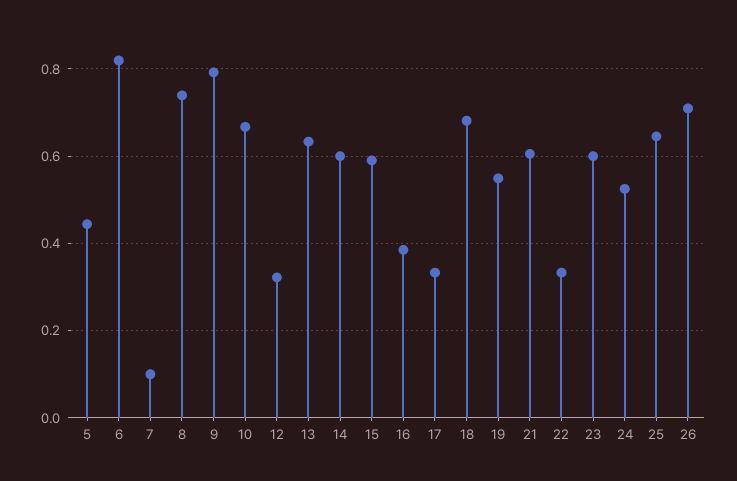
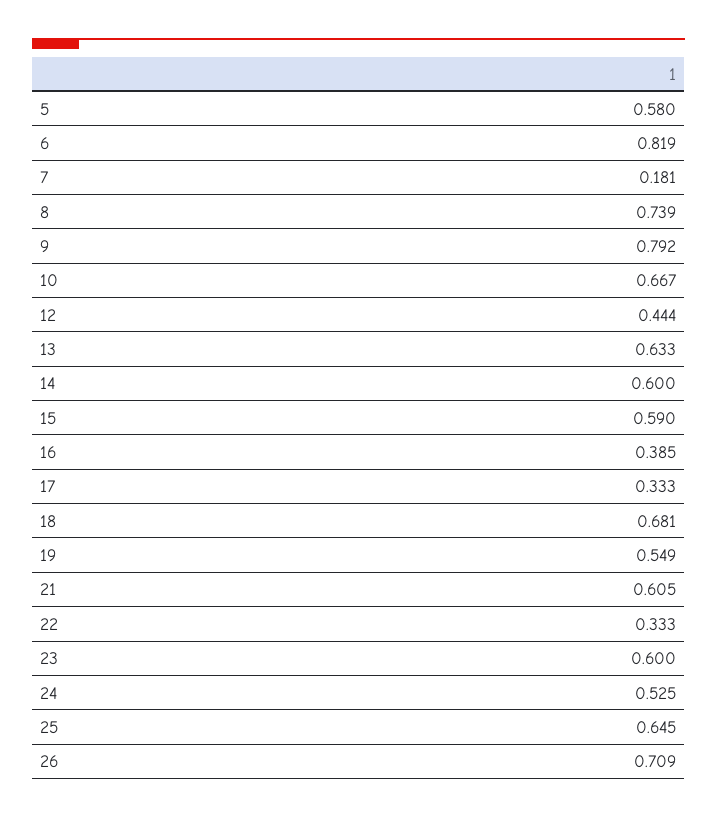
  {
-   "5": 0.44,
+   "5": 0.58,
    "6": 0.819,
-   "7": 0.1,
+   "7": 0.181,
    "8": 0.739,
    "9": 0.792,
    "10": 0.667,
-   "12": 0.32,
+   "12": 0.444,
    "13": 0.633,
    "14": 0.6,
    "15": 0.59,
    "16": 0.385,
    "17": 0.333,
    "18": 0.681,
    "19": 0.549,
    "21": 0.605,
    "22": 0.333,
    "23": 0.6,
    "24": 0.525,
    "25": 0.645,
    "26": 0.709
  }

